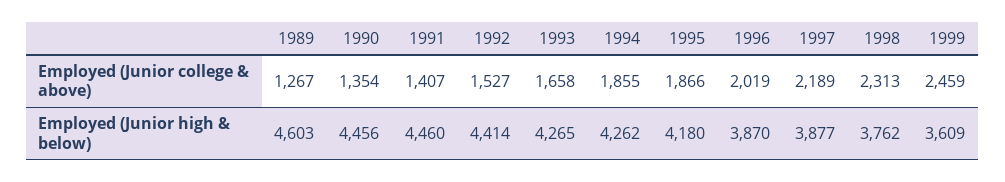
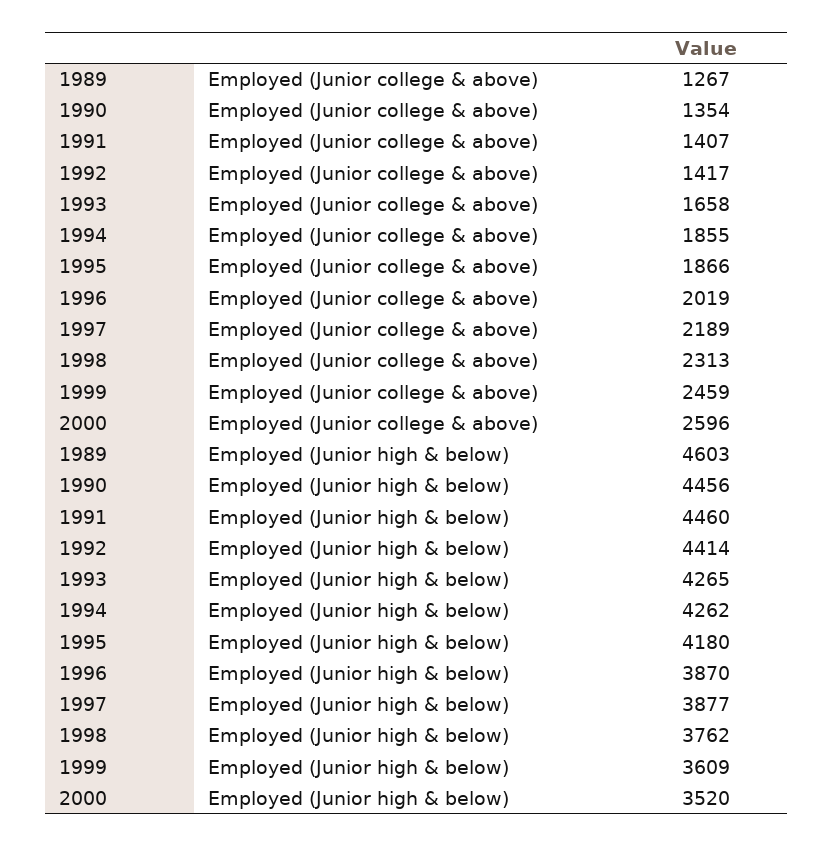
  {
    "1989": {
      "Employed (Junior college & above)": 1267,
      "Employed (Junior high & below)": 4603
    },
    "1990": {
      "Employed (Junior college & above)": 1354,
      "Employed (Junior high & below)": 4456
    },
    "1991": {
      "Employed (Junior college & above)": 1407,
      "Employed (Junior high & below)": 4460
    },
    "1992": {
-     "Employed (Junior college & above)": 1527,
+     "Employed (Junior college & above)": 1417,
      "Employed (Junior high & below)": 4414
    },
    "1993": {
      "Employed (Junior college & above)": 1658,
      "Employed (Junior high & below)": 4265
    },
    "1994": {
      "Employed (Junior college & above)": 1855,
      "Employed (Junior high & below)": 4262
    },
    "1995": {
      "Employed (Junior college & above)": 1866,
      "Employed (Junior high & below)": 4180
    },
    "1996": {
      "Employed (Junior college & above)": 2019,
      "Employed (Junior high & below)": 3870
    },
    "1997": {
      "Employed (Junior college & above)": 2189,
      "Employed (Junior high & below)": 3877
    },
    "1998": {
      "Employed (Junior college & above)": 2313,
      "Employed (Junior high & below)": 3762
    },
    "1999": {
      "Employed (Junior college & above)": 2459,
      "Employed (Junior high & below)": 3609
-   }
+   },
+   "2000": {
+     "Employed (Junior college & above)": 2596,
+     "Employed (Junior high & below)": 3520
+   }
  }

